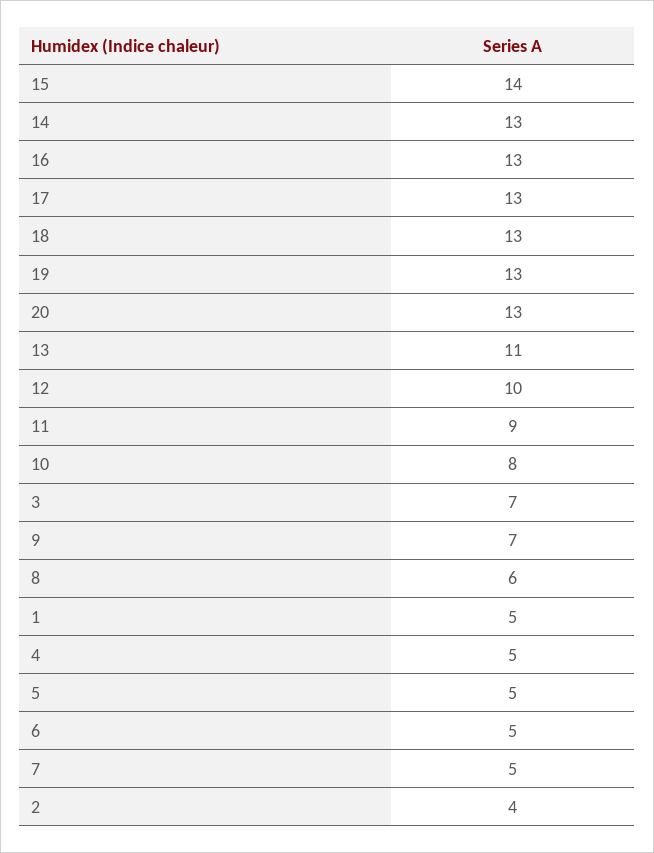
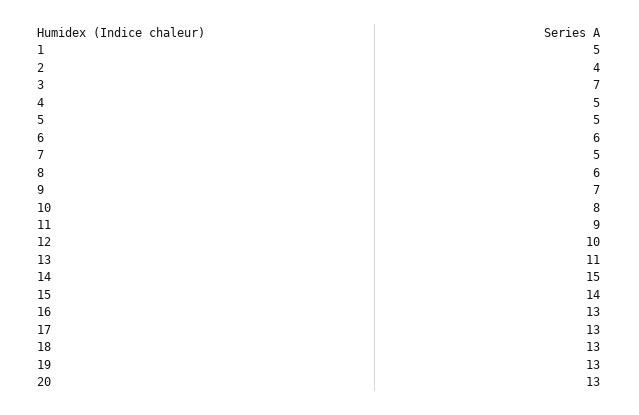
  {
    "15": 14,
-   "14": 13,
+   "14": 15,
    "16": 13,
    "17": 13,
    "18": 13,
    "19": 13,
    "20": 13,
    "13": 11,
    "12": 10,
    "11": 9,
    "10": 8,
    "3": 7,
    "9": 7,
    "8": 6,
    "1": 5,
    "4": 5,
    "5": 5,
-   "6": 5,
+   "6": 6,
    "7": 5,
    "2": 4
  }

